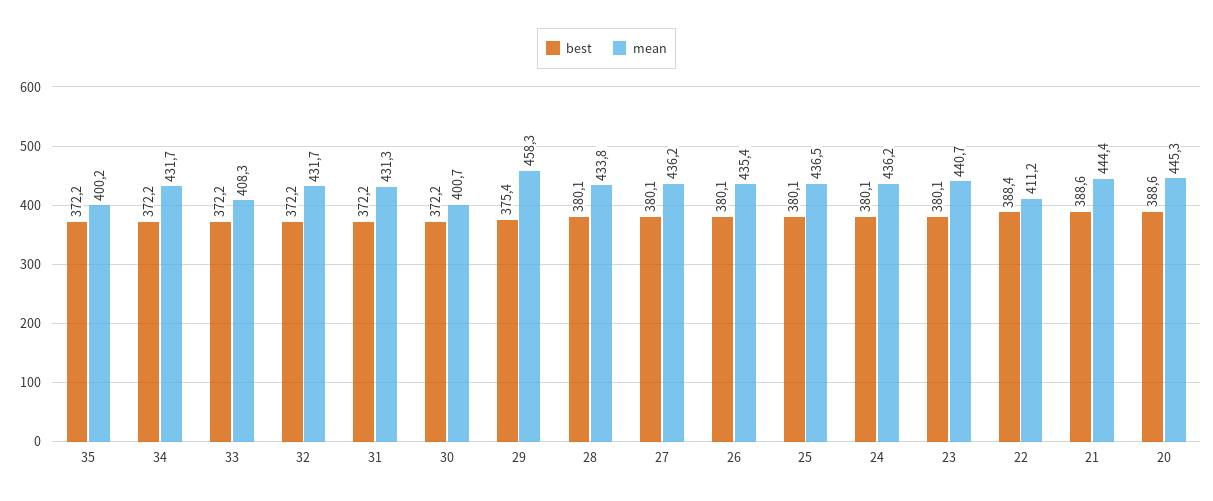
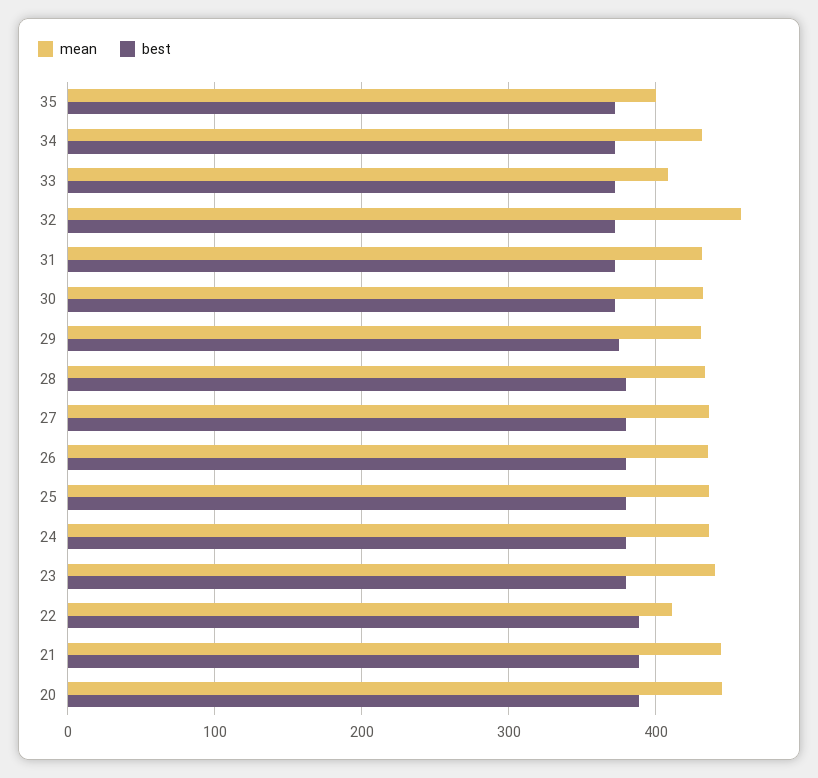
  {
    "best": {
      "35": 372.2,
      "34": 372.2,
      "33": 372.2,
      "32": 372.2,
      "31": 372.2,
      "30": 372.2,
      "29": 375.4,
      "28": 380.1,
      "27": 380.1,
      "26": 380.1,
      "25": 380.1,
      "24": 380.1,
      "23": 380.1,
      "22": 388.4,
      "21": 388.6,
      "20": 388.6
    },
    "mean": {
      "35": 400.2,
      "34": 431.7,
      "33": 408.3,
-     "32": 431.7,
+     "32": 460,
      "31": 431.3,
-     "30": 400.7,
+     "30": 430,
-     "29": 458.3,
+     "29": 430,
      "28": 433.8,
      "27": 436.2,
      "26": 435.4,
      "25": 436.5,
      "24": 436.2,
      "23": 440.7,
      "22": 411.2,
      "21": 444.4,
      "20": 445.3
    }
  }

